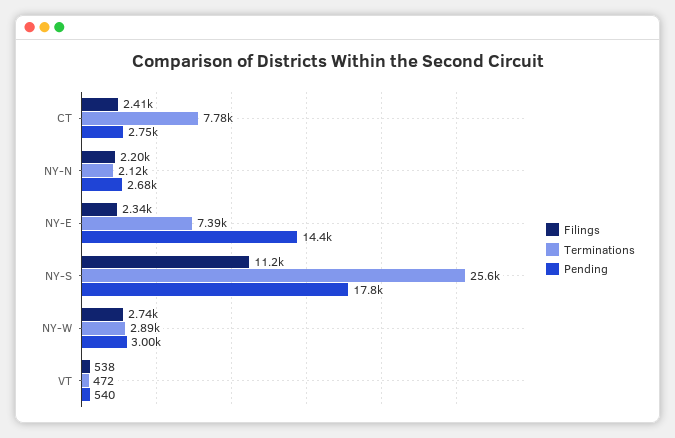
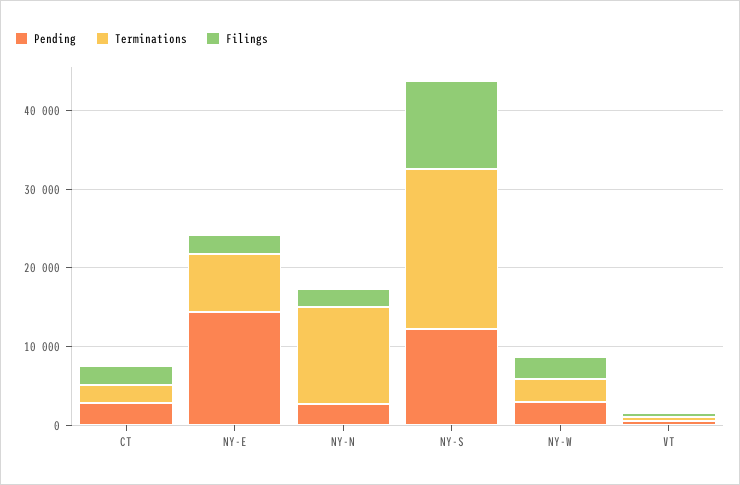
  {
    "Filings": {
      "CT": 2410,
      "NY-N": 2200,
      "NY-E": 2340,
      "NY-S": 11200,
      "NY-W": 2740,
      "VT": 538
    },
    "Terminations": {
-     "CT": 7780,
+     "CT": 2000,
-     "NY-N": 2120,
+     "NY-N": 12000,
      "NY-E": 7390,
-     "NY-S": 25600,
+     "NY-S": 20000,
      "NY-W": 2890,
      "VT": 472
    },
    "Pending": {
      "CT": 2750,
      "NY-N": 2680,
      "NY-E": 14400,
-     "NY-S": 17800,
+     "NY-S": 12000,
      "NY-W": 3000,
      "VT": 540
    }
  }

